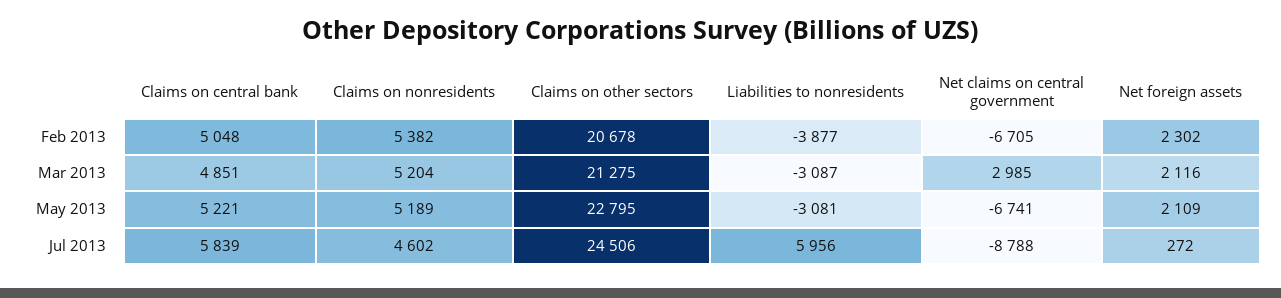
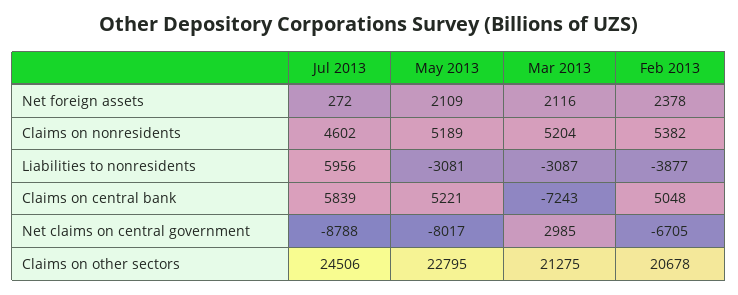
  {
    "Claims on central bank": {
      "Feb 2013": 5048,
-     "Mar 2013": 4851,
+     "Mar 2013": -7243,
      "May 2013": 5221,
      "Jul 2013": 5839
    },
    "Claims on nonresidents": {
      "Feb 2013": 5382,
      "Mar 2013": 5204,
      "May 2013": 5189,
      "Jul 2013": 4602
    },
    "Claims on other sectors": {
      "Feb 2013": 20678,
      "Mar 2013": 21275,
      "May 2013": 22795,
      "Jul 2013": 24506
    },
    "Liabilities to nonresidents": {
      "Feb 2013": -3877,
      "Mar 2013": -3087,
      "May 2013": -3081,
      "Jul 2013": 5956
    },
    "Net claims on central government": {
      "Feb 2013": -6705,
      "Mar 2013": 2985,
-     "May 2013": -6741,
+     "May 2013": -8017,
      "Jul 2013": -8788
    },
    "Net foreign assets": {
-     "Feb 2013": 2302,
+     "Feb 2013": 2378,
      "Mar 2013": 2116,
      "May 2013": 2109,
      "Jul 2013": 272
    }
  }

